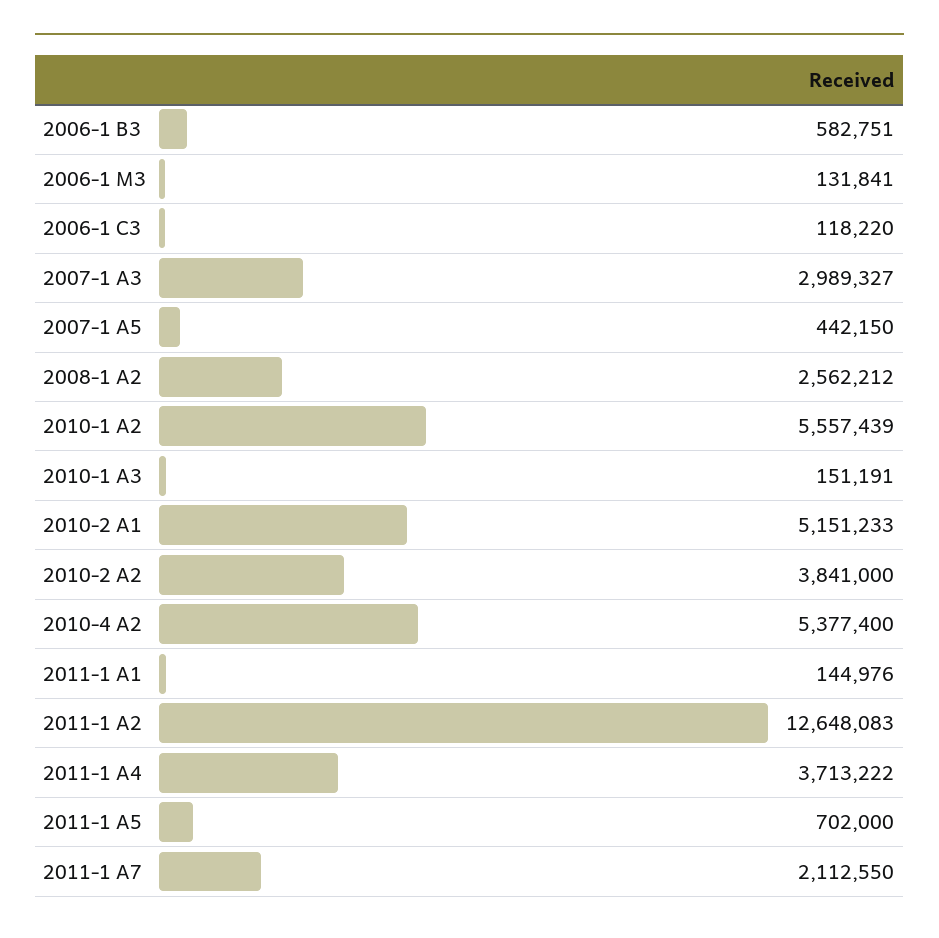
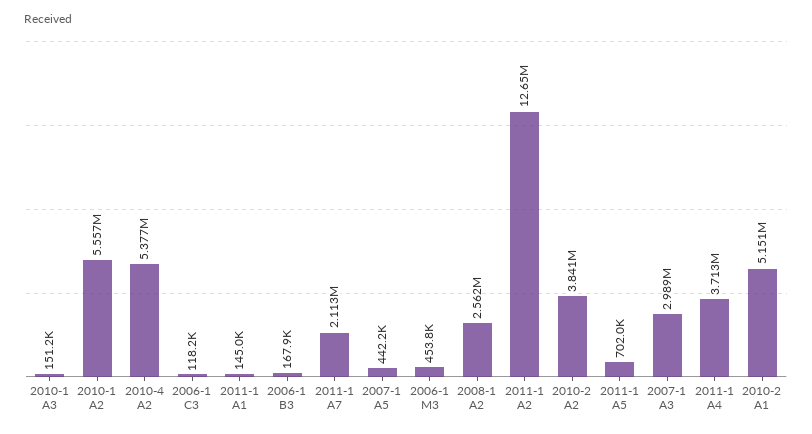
  {
-   "2006-1 B3": 582751,
+   "2006-1 B3": 167900,
-   "2006-1 M3": 131841,
+   "2006-1 M3": 453800,
    "2006-1 C3": 118220,
    "2007-1 A3": 2989327,
    "2007-1 A5": 442150,
    "2008-1 A2": 2562212,
    "2010-1 A2": 5557439,
    "2010-1 A3": 151191,
    "2010-2 A1": 5151233,
    "2010-2 A2": 3841000,
    "2010-4 A2": 5377400,
    "2011-1 A1": 144976,
    "2011-1 A2": 12648083,
    "2011-1 A4": 3713222,
    "2011-1 A5": 702000,
    "2011-1 A7": 2112550
  }

